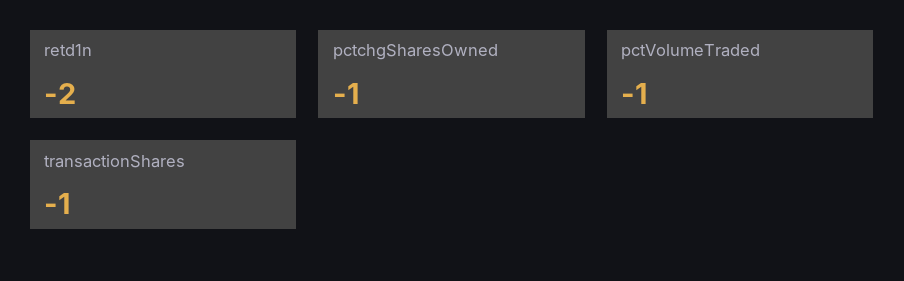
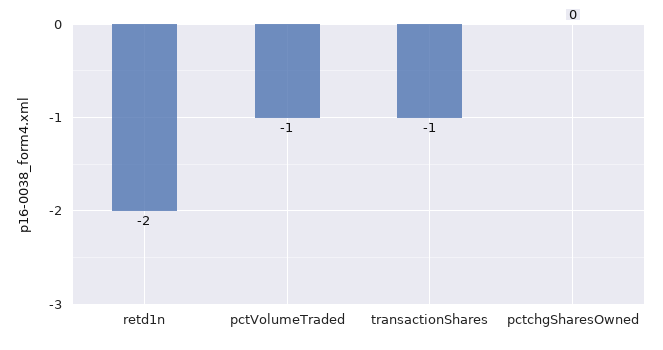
  {
    "retd1n": -2,
-   "pctchgSharesOwned": -1,
+   "pctchgSharesOwned": 0,
    "pctVolumeTraded": -1,
    "transactionShares": -1
  }

